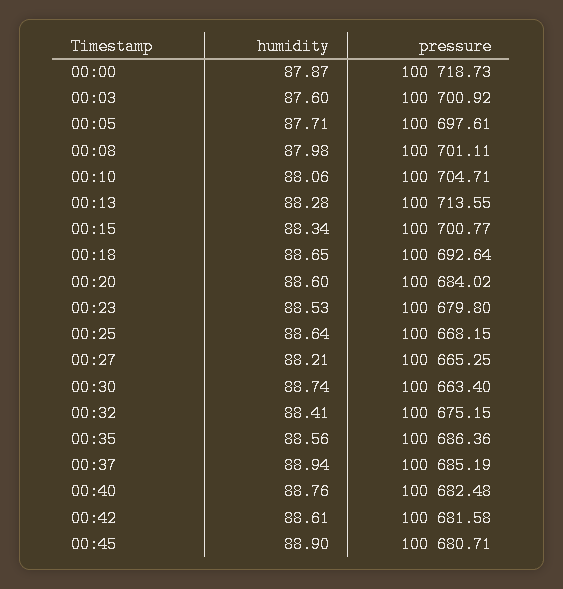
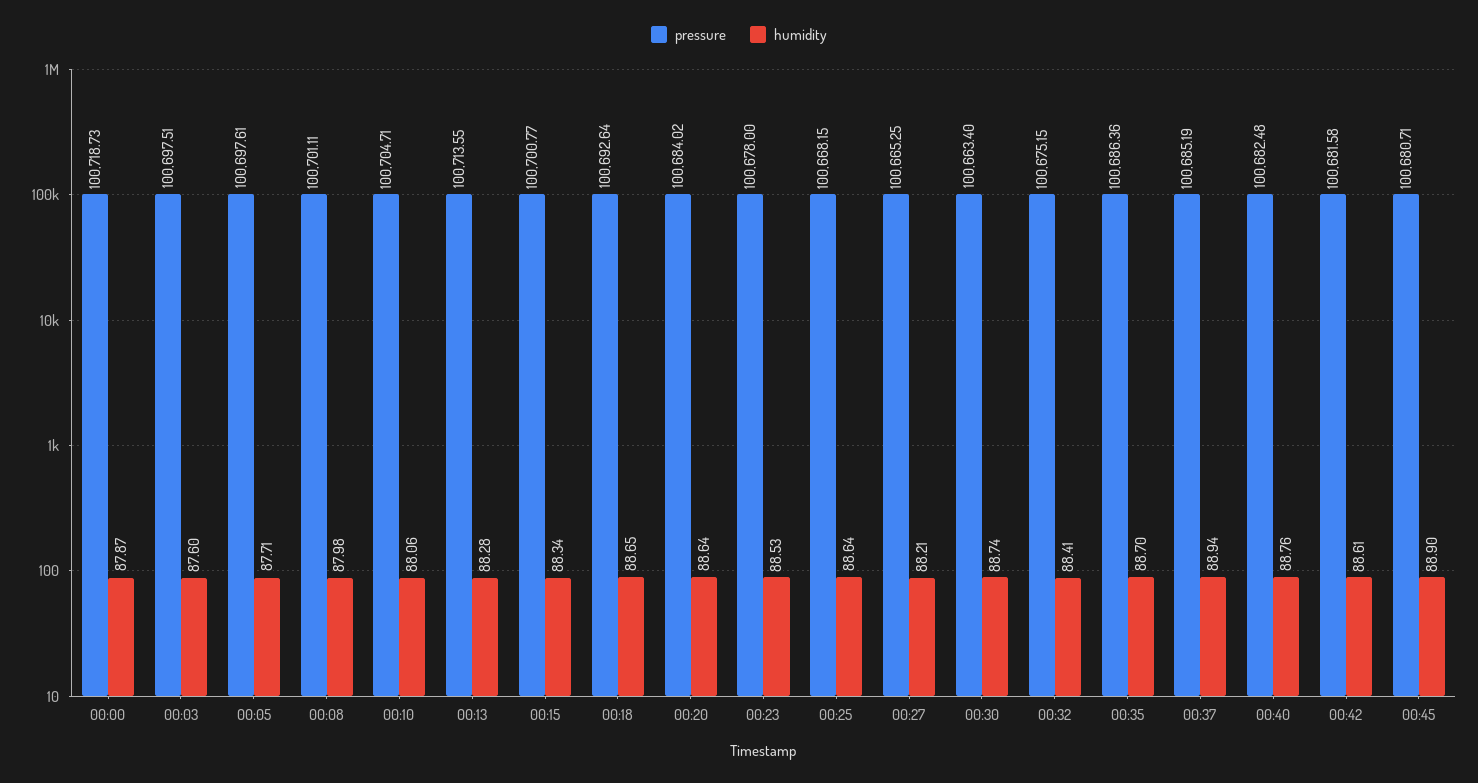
  {
    "humidity": {
      "00:00": 87.87,
      "00:03": 87.6,
      "00:05": 87.71,
      "00:08": 87.98,
      "00:10": 88.06,
      "00:13": 88.28,
      "00:15": 88.34,
      "00:18": 88.65,
-     "00:20": 88.6,
+     "00:20": 88.64,
      "00:23": 88.53,
      "00:25": 88.64,
      "00:27": 88.21,
      "00:30": 88.74,
      "00:32": 88.41,
-     "00:35": 88.56,
+     "00:35": 88.7,
      "00:37": 88.94,
      "00:40": 88.76,
      "00:42": 88.61,
      "00:45": 88.9
    },
    "pressure": {
      "00:00": 100718.73,
-     "00:03": 100700.92,
+     "00:03": 100697.51,
      "00:05": 100697.61,
      "00:08": 100701.11,
      "00:10": 100704.71,
      "00:13": 100713.55,
      "00:15": 100700.77,
      "00:18": 100692.64,
      "00:20": 100684.02,
-     "00:23": 100679.8,
+     "00:23": 100678,
      "00:25": 100668.15,
      "00:27": 100665.25,
      "00:30": 100663.4,
      "00:32": 100675.15,
      "00:35": 100686.36,
      "00:37": 100685.19,
      "00:40": 100682.48,
      "00:42": 100681.58,
      "00:45": 100680.71
    }
  }

